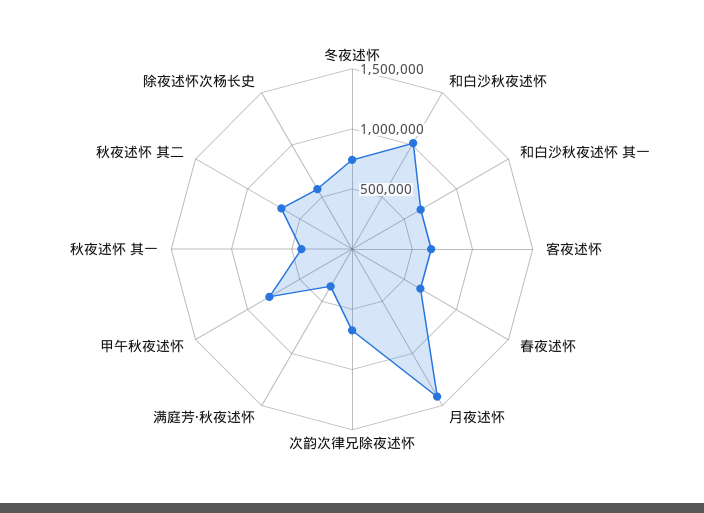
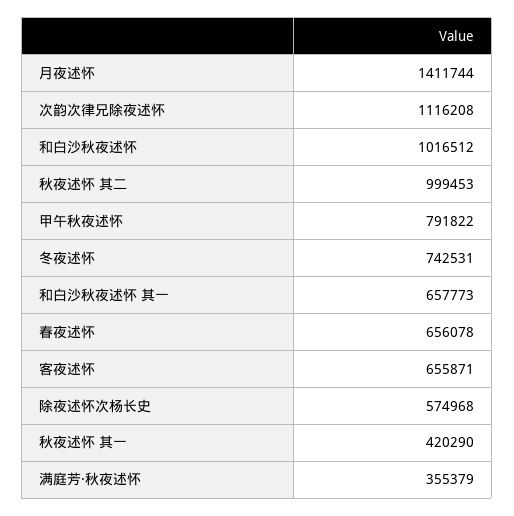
  {
    "冬夜述怀": 742531,
    "和白沙秋夜述怀": 1016512,
    "和白沙秋夜述怀 其一": 657773,
    "客夜述怀": 655871,
    "春夜述怀": 656078,
    "月夜述怀": 1411744,
-   "次韵次律兄除夜述怀": 700000,
+   "次韵次律兄除夜述怀": 1116208,
    "满庭芳·秋夜述怀": 355379,
    "甲午秋夜述怀": 791822,
    "秋夜述怀 其一": 420290,
-   "秋夜述怀 其二": 700000,
+   "秋夜述怀 其二": 999453,
    "除夜述怀次杨长史": 574968
  }

